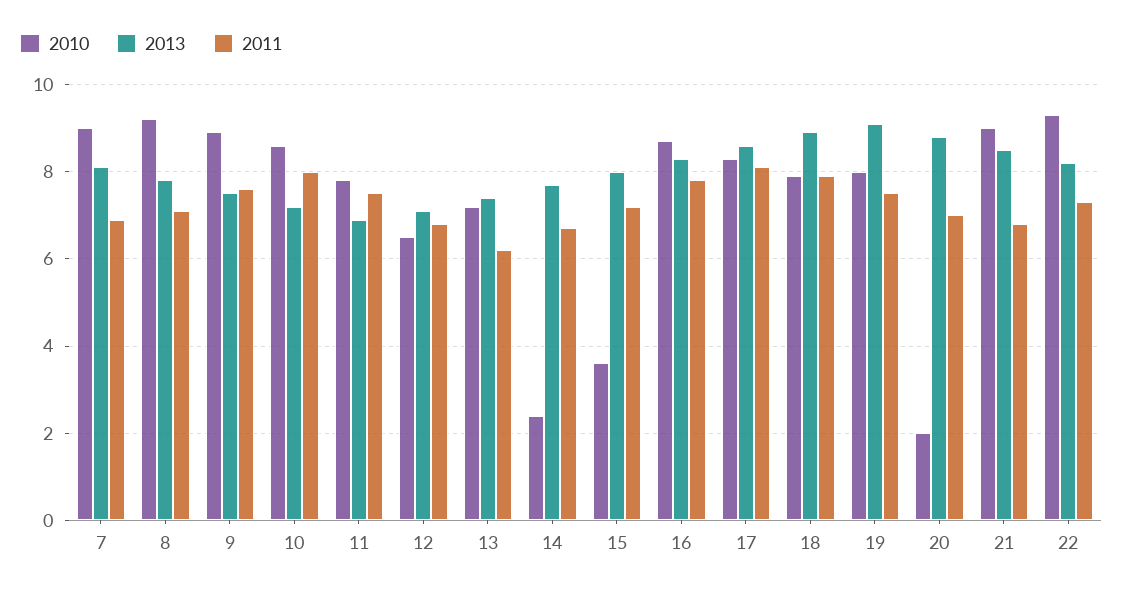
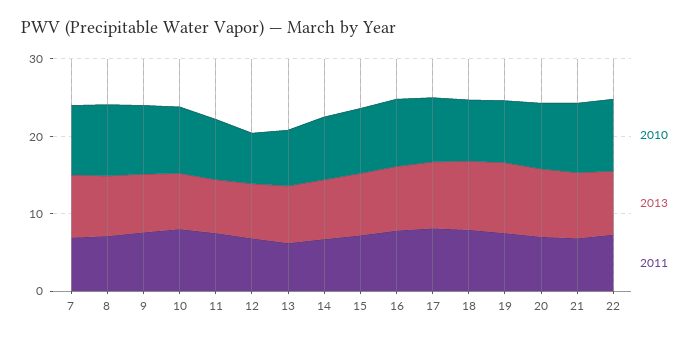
  {
    "2010": {
      "7": 9,
      "8": 9,
      "9": 9,
      "10": 8.5,
      "11": 8,
      "12": 6.5,
      "13": 7,
-     "14": 2.5,
+     "14": 8,
-     "15": 3.5,
+     "15": 8,
      "16": 8.5,
      "17": 8.5,
      "18": 8,
      "19": 8,
-     "20": 2,
+     "20": 8,
      "21": 9,
      "22": 9.5
    },
    "2013": {
      "7": 8,
      "8": 8,
      "9": 7.5,
      "10": 7,
      "11": 7,
      "12": 7,
      "13": 7.5,
      "14": 7.5,
      "15": 8,
      "16": 8.5,
      "17": 8.5,
      "18": 9,
      "19": 9,
      "20": 9,
      "21": 8.5,
      "22": 8
    },
    "2011": {
      "7": 7,
      "8": 7,
      "9": 7.5,
      "10": 8,
      "11": 7.5,
      "12": 7,
      "13": 6,
      "14": 6.5,
      "15": 7,
      "16": 8,
      "17": 8,
      "18": 8,
      "19": 7.5,
      "20": 7,
      "21": 7,
      "22": 7.5
    }
  }

